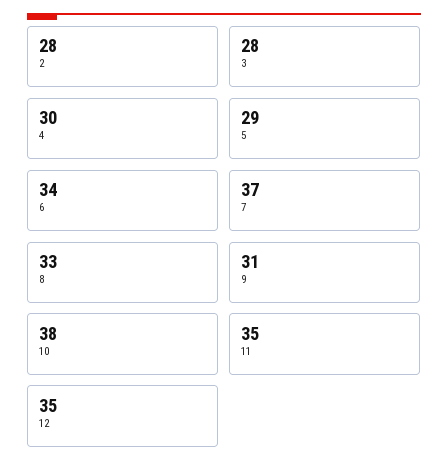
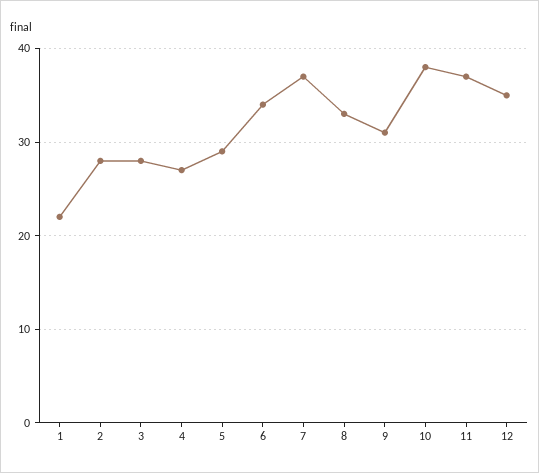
  {
    "2": 28,
    "3": 28,
-   "4": 30,
+   "4": 27,
    "5": 29,
    "6": 34,
    "7": 37,
    "8": 33,
    "9": 31,
    "10": 38,
-   "11": 35,
+   "11": 37,
-   "12": 35
+   "12": 35,
+   "1": 22
  }

